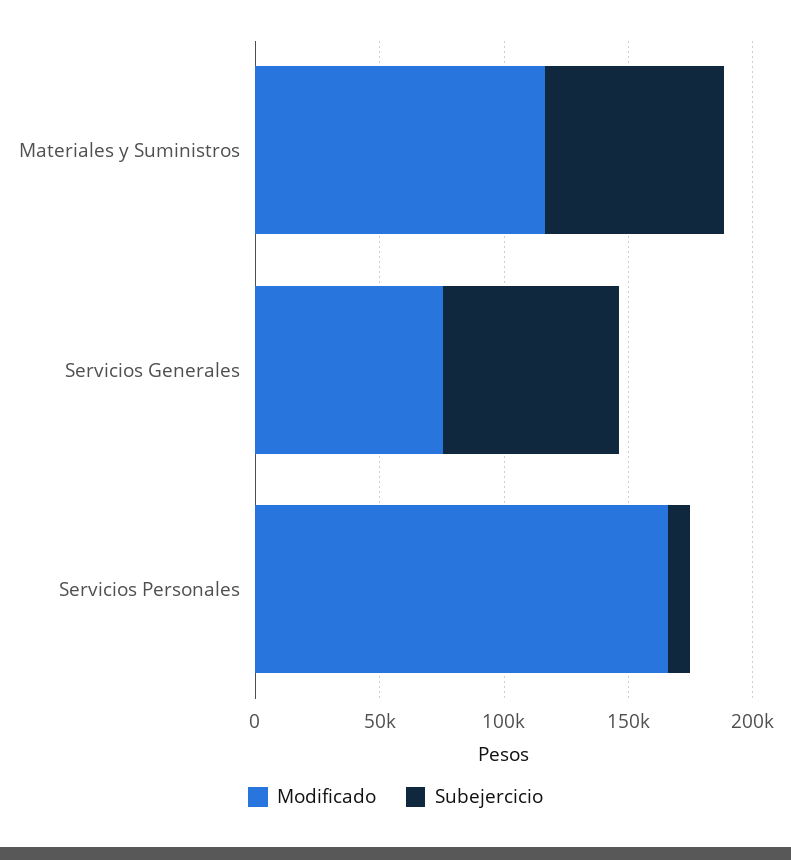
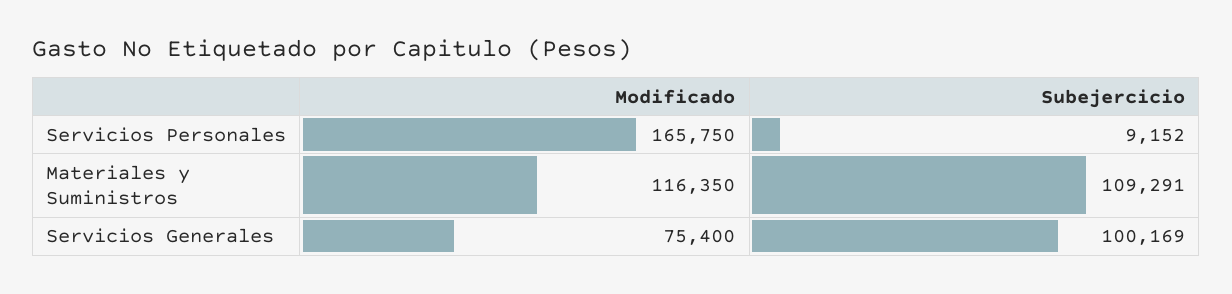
  {
    "Modificado": {
      "Materiales y Suministros": 116350,
      "Servicios Generales": 75400,
      "Servicios Personales": 165750
    },
    "Subejercicio": {
-     "Materiales y Suministros": 70000,
+     "Materiales y Suministros": 109291,
-     "Servicios Generales": 70000,
+     "Servicios Generales": 100169,
      "Servicios Personales": 9152
    }
  }

